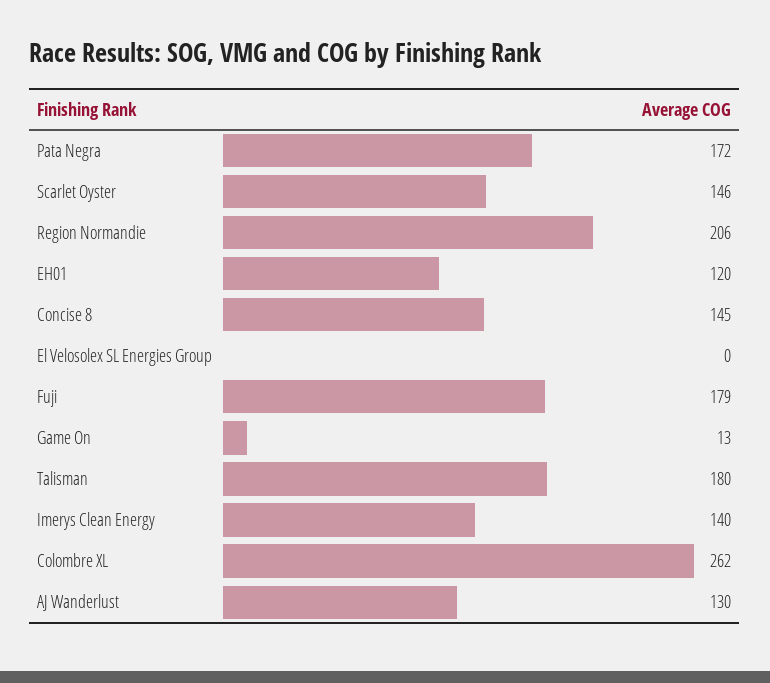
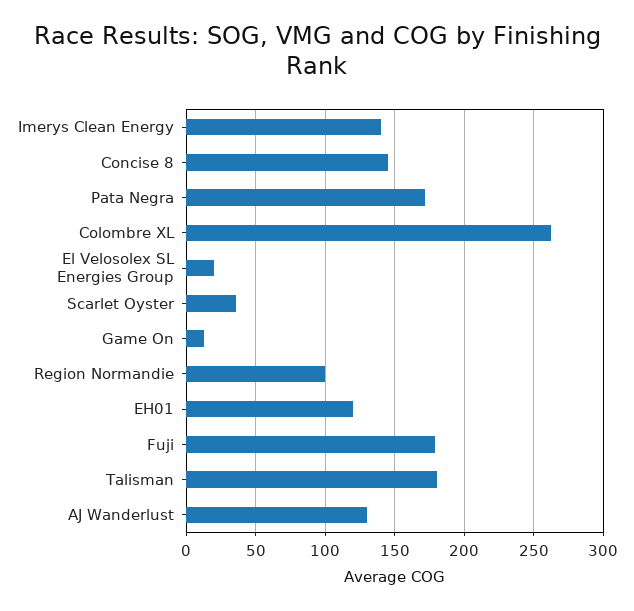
  {
    "Pata Negra": 172,
-   "Scarlet Oyster": 146,
+   "Scarlet Oyster": 35,
-   "Region Normandie": 206,
+   "Region Normandie": 100,
    "EH01": 120,
    "Concise 8": 145,
-   "El Velosolex SL Energies Group": 0,
+   "El Velosolex SL Energies Group": 20,
    "Fuji": 179,
    "Game On": 13,
    "Talisman": 180,
    "Imerys Clean Energy": 140,
    "Colombre XL": 262,
    "AJ Wanderlust": 130
  }

